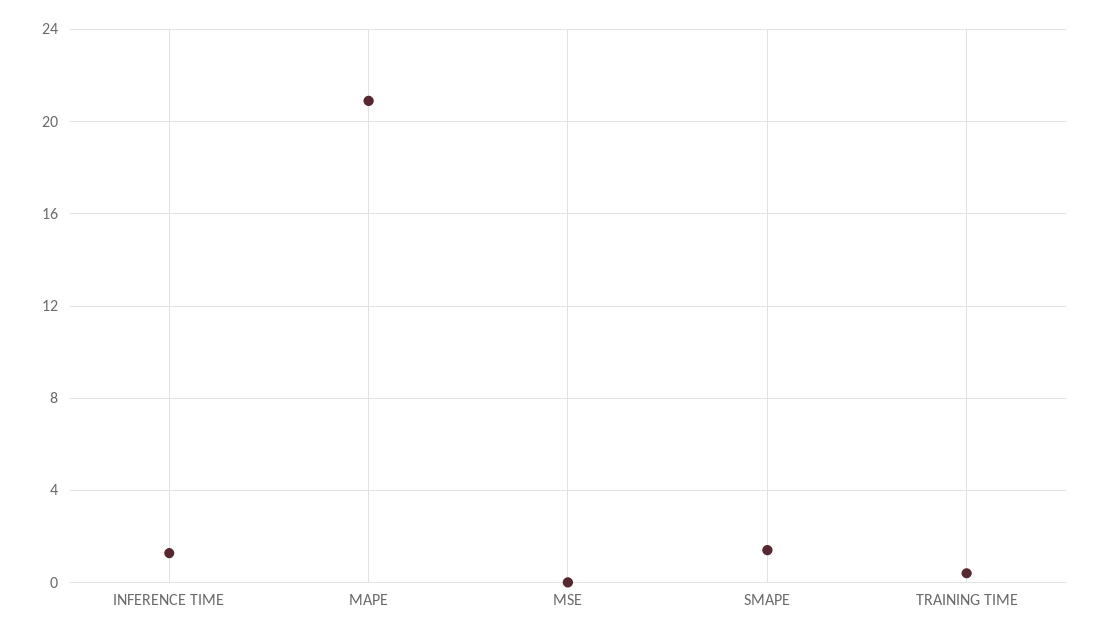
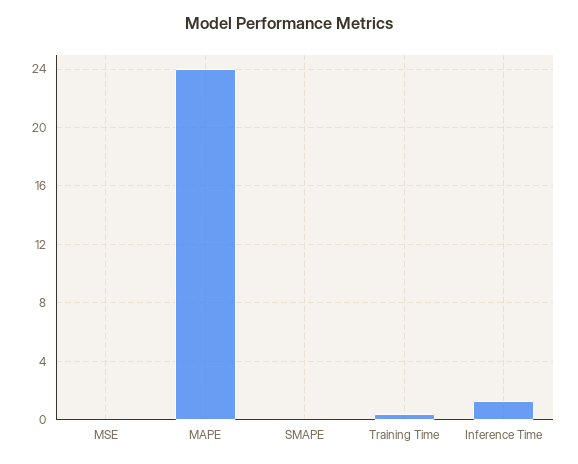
  {
    "INFERENCE TIME": 1.5,
-   "MAPE": 21,
+   "MAPE": 24,
    "MSE": 0,
-   "SMAPE": 1.5,
+   "SMAPE": 0,
    "TRAINING TIME": 0.5
  }

